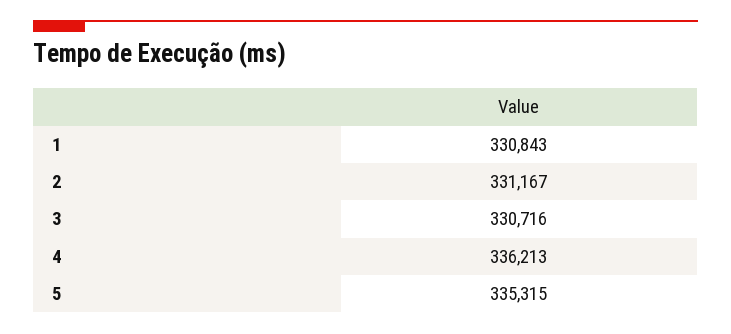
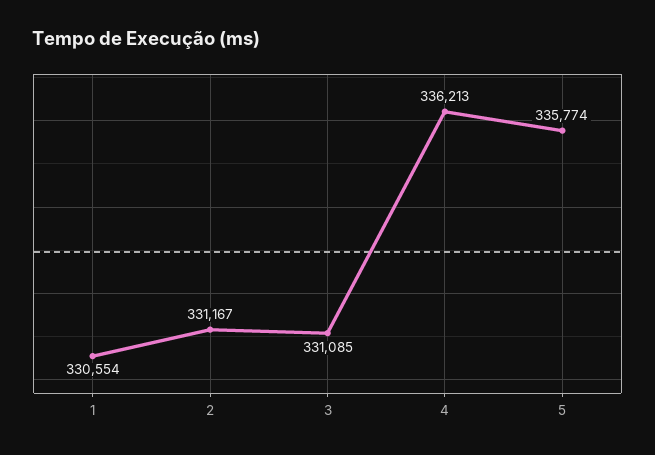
  {
-   "1": 330843,
+   "1": 330554,
    "2": 331167,
-   "3": 330716,
+   "3": 331085,
    "4": 336213,
-   "5": 335315
+   "5": 335774
  }

